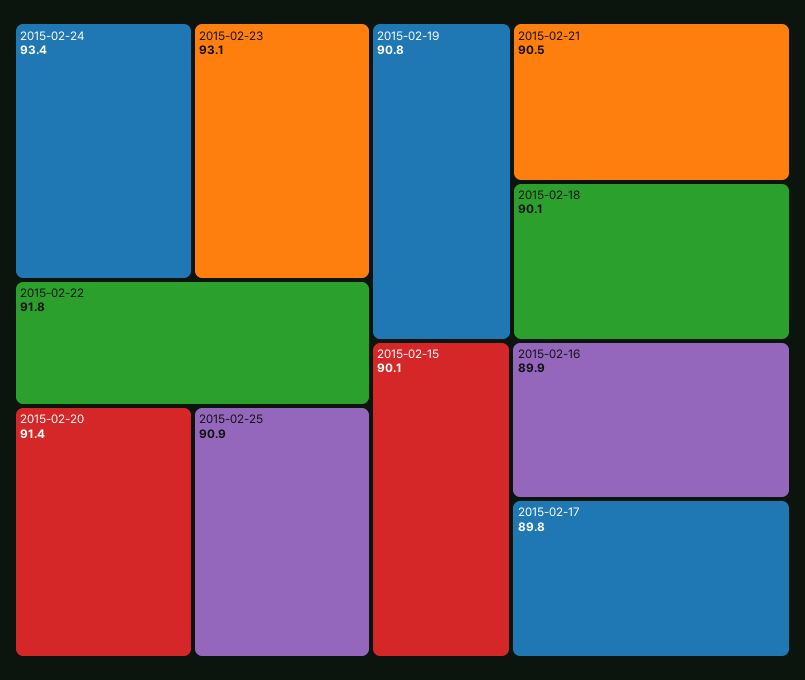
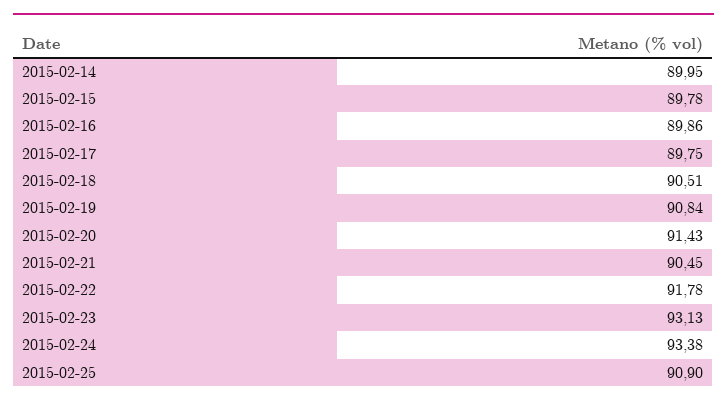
  {
    "2015-02-24": 93.38,
    "2015-02-23": 93.13,
    "2015-02-22": 91.78,
    "2015-02-20": 91.43,
    "2015-02-25": 90.9,
    "2015-02-19": 90.84,
    "2015-02-21": 90.45,
-   "2015-02-18": 90.1,
+   "2015-02-18": 90.51,
-   "2015-02-15": 90.1,
+   "2015-02-15": 89.78,
    "2015-02-16": 89.86,
-   "2015-02-17": 89.75
+   "2015-02-17": 89.75,
+   "2015-02-14": 89.95
  }

